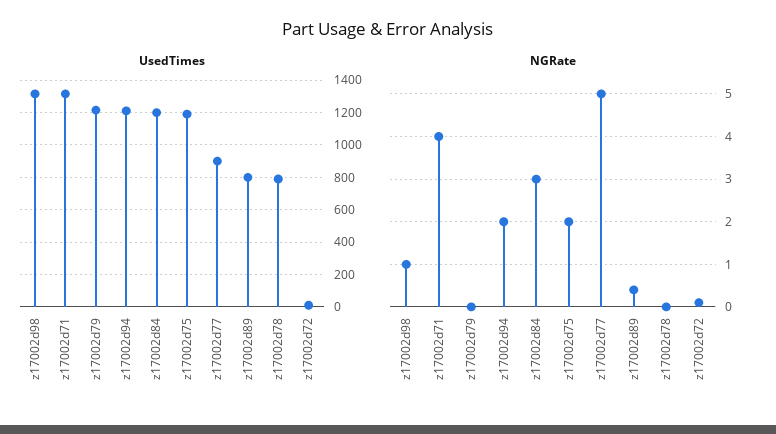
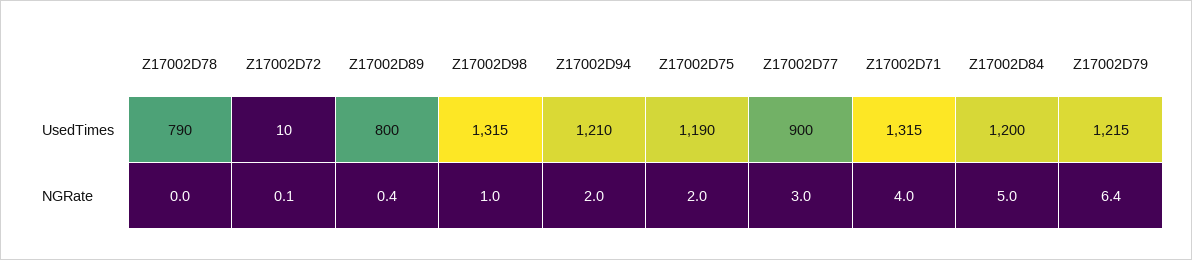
  {
    "UsedTimes": {
      "z17002d98": 1315,
      "z17002d71": 1315,
      "z17002d79": 1215,
      "z17002d94": 1210,
      "z17002d84": 1200,
      "z17002d75": 1190,
      "z17002d77": 900,
      "z17002d89": 800,
      "z17002d78": 790,
      "z17002d72": 10
    },
    "NGRate": {
      "z17002d98": 1,
      "z17002d71": 4,
-     "z17002d79": 0,
+     "z17002d79": 6.4,
      "z17002d94": 2,
-     "z17002d84": 3,
+     "z17002d84": 5,
      "z17002d75": 2,
-     "z17002d77": 5,
+     "z17002d77": 3,
      "z17002d89": 0.4,
      "z17002d78": 0,
      "z17002d72": 0.1
    }
  }

